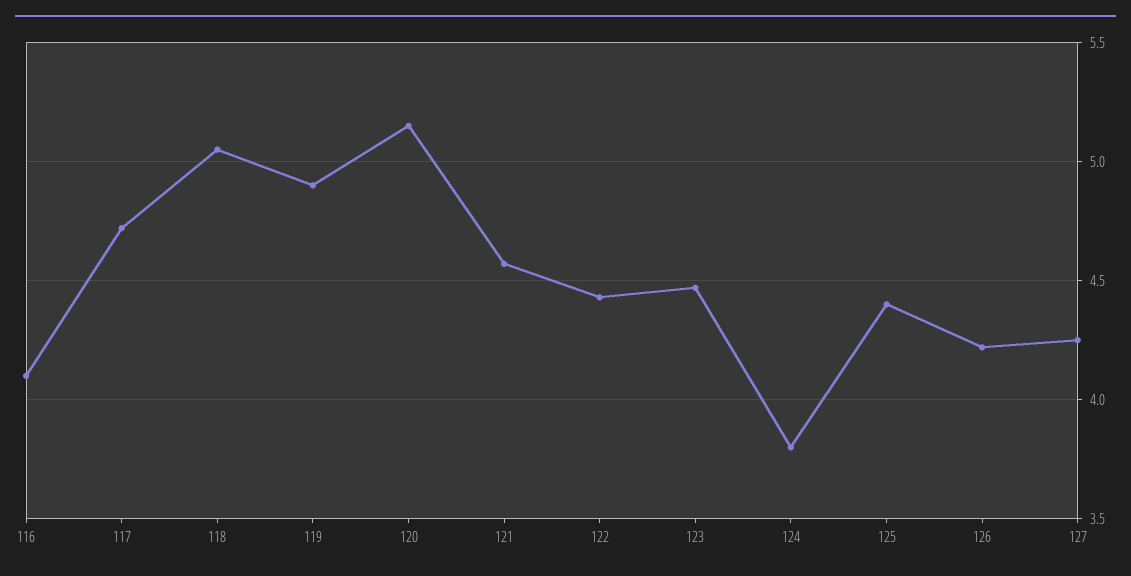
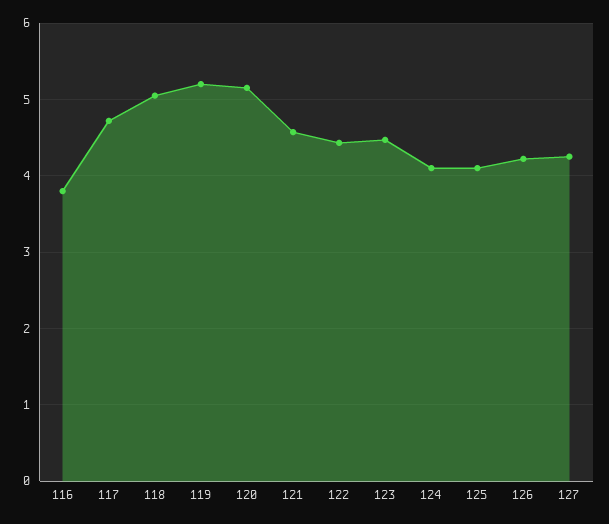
  {
-   "116": 4.1,
+   "116": 3.8,
    "117": 4.7,
    "118": 5.05,
-   "119": 4.9,
+   "119": 5.2,
    "120": 5.15,
    "121": 4.55,
    "122": 4.45,
    "123": 4.45,
-   "124": 3.8,
+   "124": 4.1,
-   "125": 4.4,
+   "125": 4.1,
    "126": 4.2,
    "127": 4.25
  }

